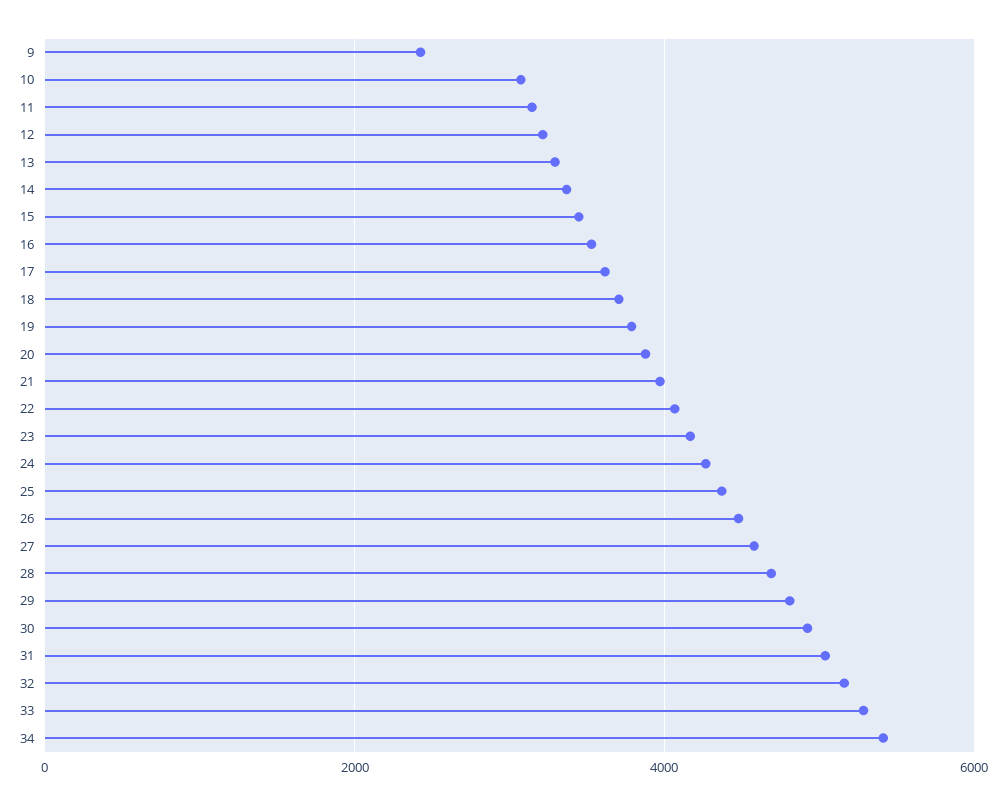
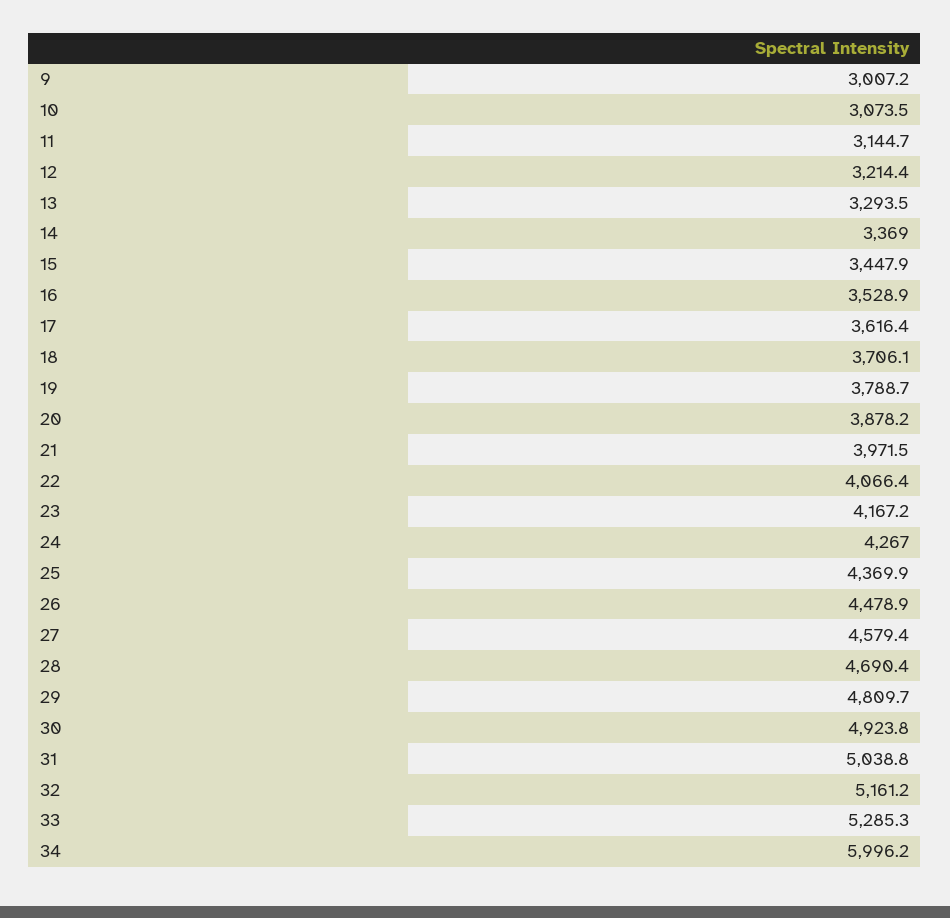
  {
-   "9": 2400,
+   "9": 3007.2,
    "10": 3073.5,
    "11": 3144.7,
    "12": 3214.4,
    "13": 3293.5,
    "14": 3369,
    "15": 3447.9,
    "16": 3528.9,
    "17": 3616.4,
    "18": 3706.1,
    "19": 3788.7,
    "20": 3878.2,
    "21": 3971.5,
    "22": 4066.4,
    "23": 4167.2,
    "24": 4267,
    "25": 4369.9,
    "26": 4478.9,
    "27": 4579.4,
    "28": 4690.4,
    "29": 4809.7,
    "30": 4923.8,
    "31": 5038.8,
    "32": 5161.2,
    "33": 5285.3,
-   "34": 5400
+   "34": 5996.2
  }

